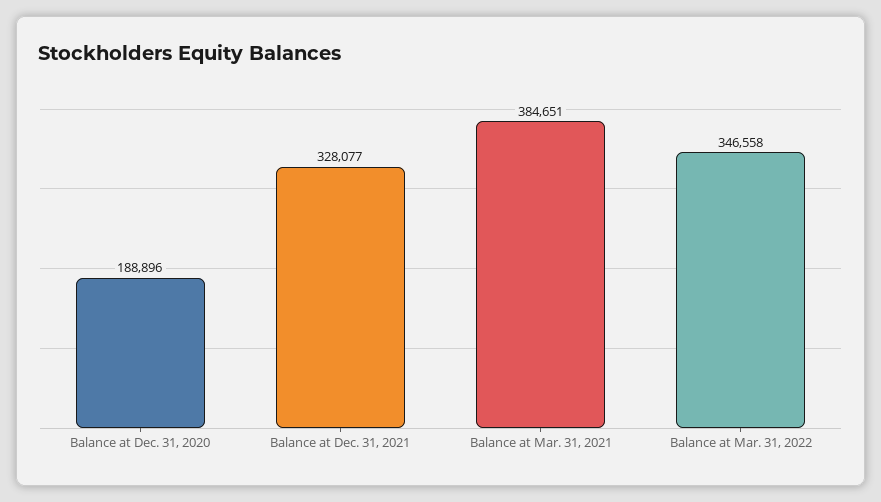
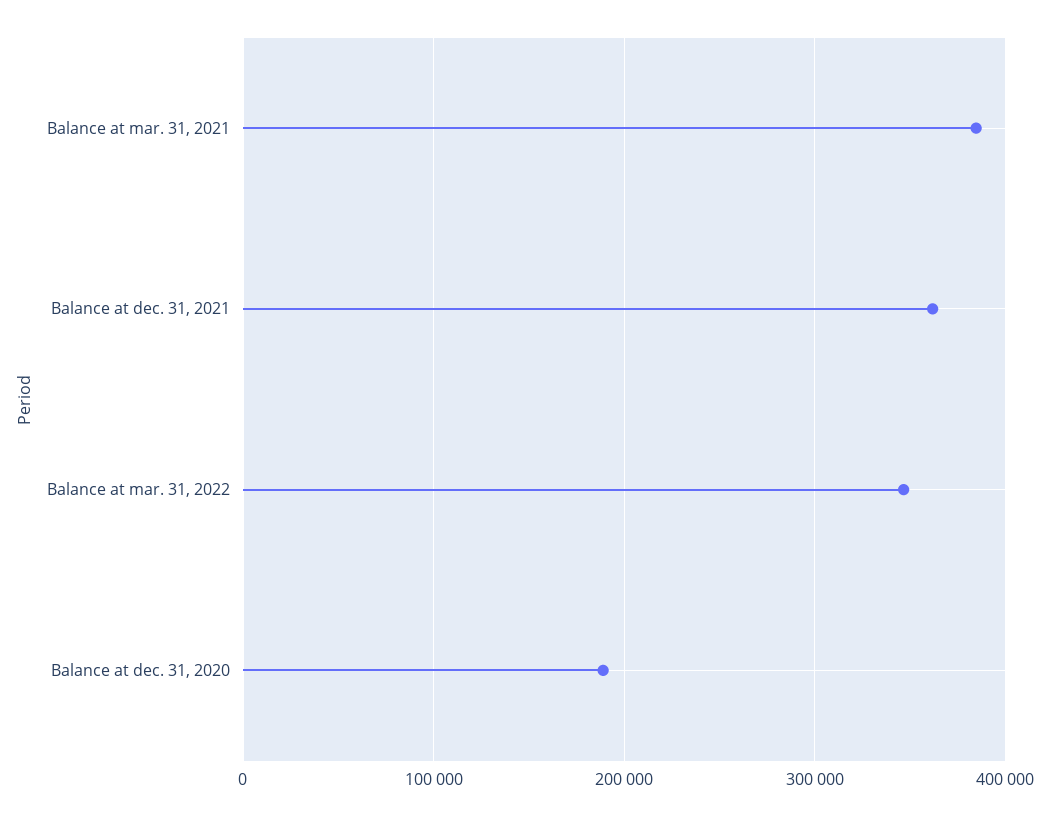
  {
    "Balance at Dec. 31, 2020": 188896,
-   "Balance at Dec. 31, 2021": 328077,
+   "Balance at Dec. 31, 2021": 360000,
    "Balance at Mar. 31, 2021": 384651,
    "Balance at Mar. 31, 2022": 346558
  }

